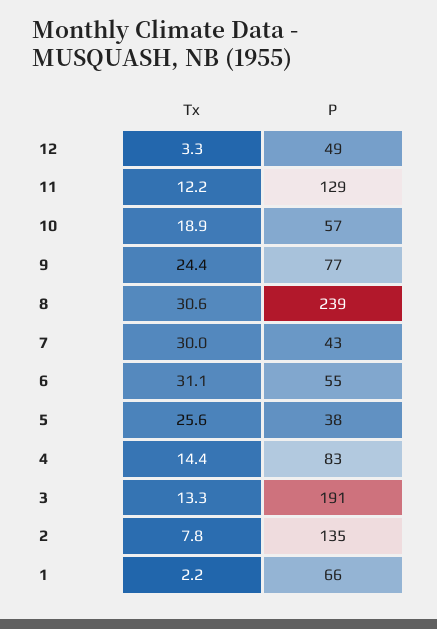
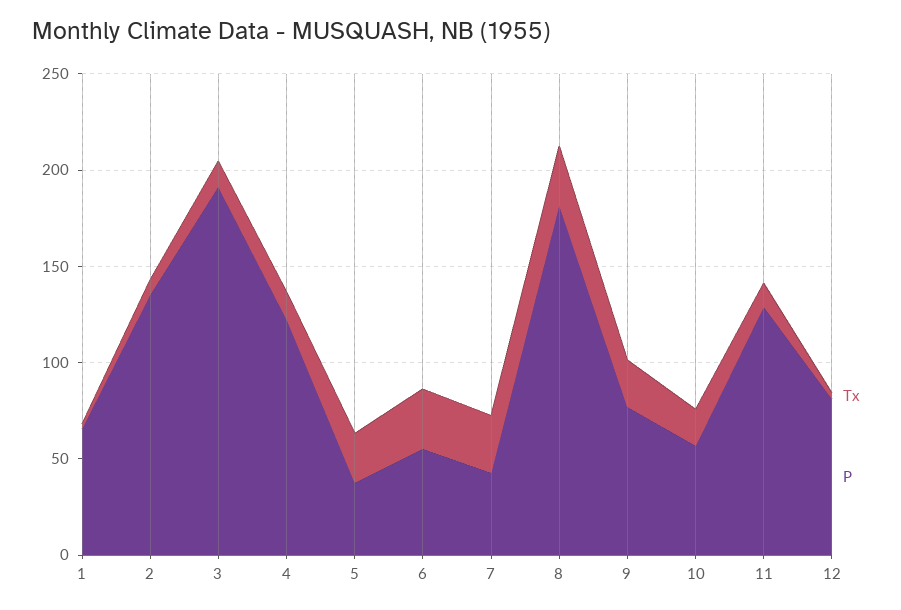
  {
    "Tx": {
      "12": 3.3,
      "11": 12.2,
      "10": 18.9,
      "9": 24.4,
      "8": 30.6,
      "7": 30,
      "6": 31.1,
      "5": 25.6,
      "4": 14.4,
      "3": 13.3,
      "2": 7.8,
      "1": 2.2
    },
    "P": {
-     "12": 49,
+     "12": 80,
      "11": 129,
      "10": 57,
      "9": 77,
-     "8": 239,
+     "8": 180,
      "7": 43,
      "6": 55,
      "5": 38,
-     "4": 83,
+     "4": 120,
      "3": 191,
      "2": 135,
      "1": 66
    }
  }

